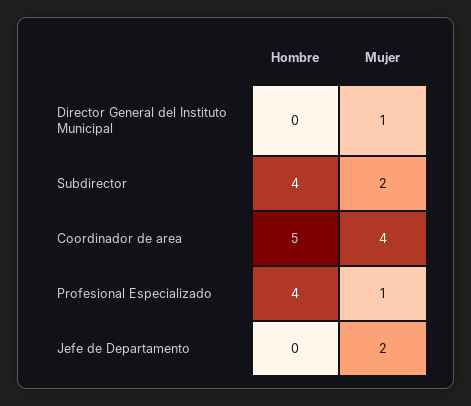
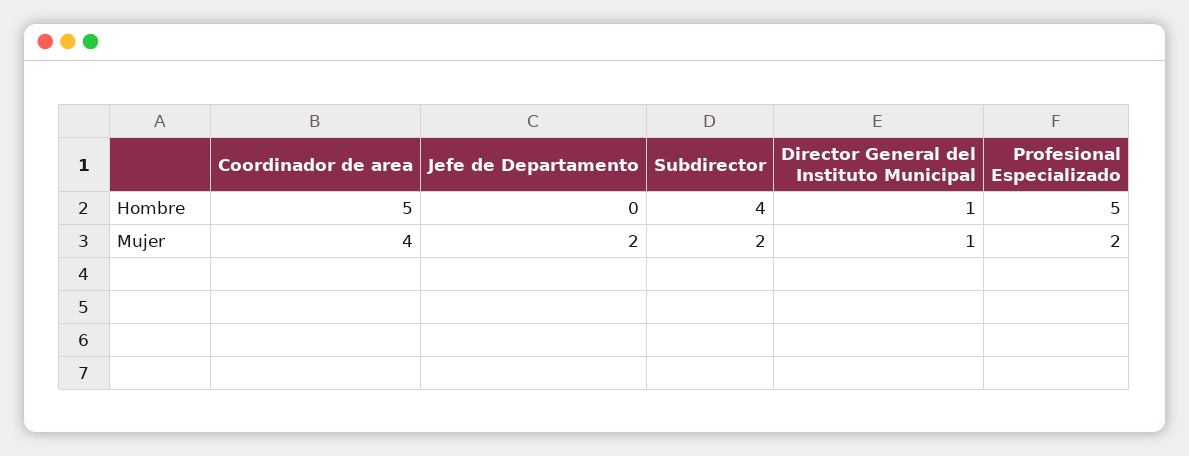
  {
    "Hombre": {
-     "Director General del Instituto Municipal": 0,
+     "Director General del Instituto Municipal": 1,
      "Subdirector": 4,
      "Coordinador de area": 5,
-     "Profesional Especializado": 4,
+     "Profesional Especializado": 5,
      "Jefe de Departamento": 0
    },
    "Mujer": {
      "Director General del Instituto Municipal": 1,
      "Subdirector": 2,
      "Coordinador de area": 4,
-     "Profesional Especializado": 1,
+     "Profesional Especializado": 2,
      "Jefe de Departamento": 2
    }
  }

